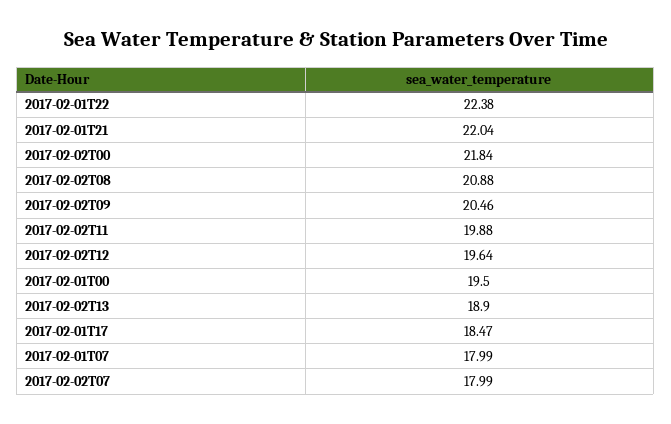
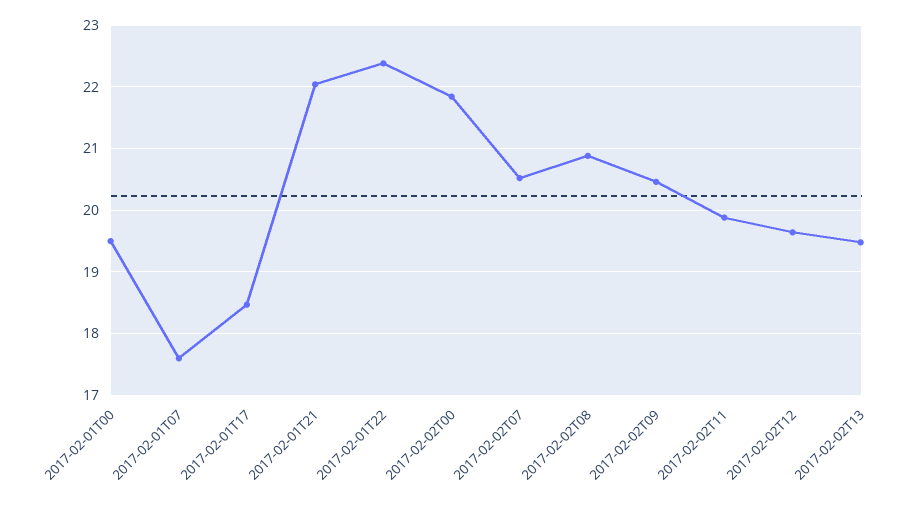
  {
    "2017-02-01T22": 22.38,
    "2017-02-01T21": 22.04,
    "2017-02-02T00": 21.84,
    "2017-02-02T08": 20.88,
    "2017-02-02T09": 20.46,
    "2017-02-02T11": 19.88,
    "2017-02-02T12": 19.64,
    "2017-02-01T00": 19.5,
-   "2017-02-02T13": 18.9,
+   "2017-02-02T13": 19.5,
    "2017-02-01T17": 18.47,
-   "2017-02-01T07": 17.99,
+   "2017-02-01T07": 17.6,
-   "2017-02-02T07": 17.99
+   "2017-02-02T07": 20.5
  }

